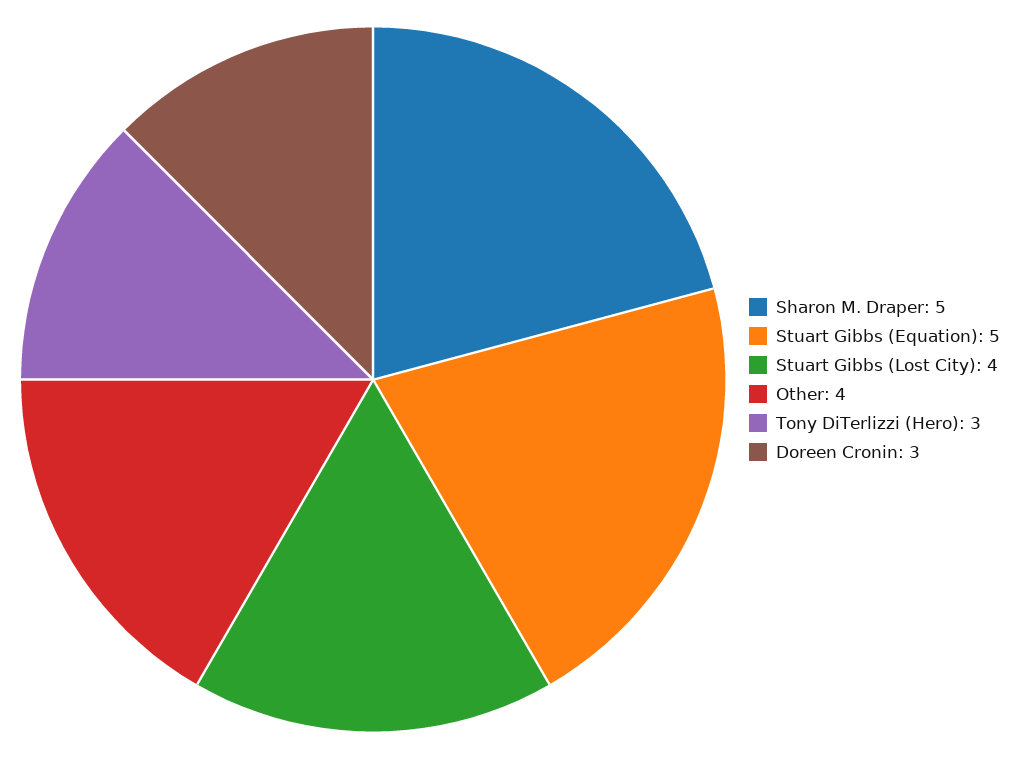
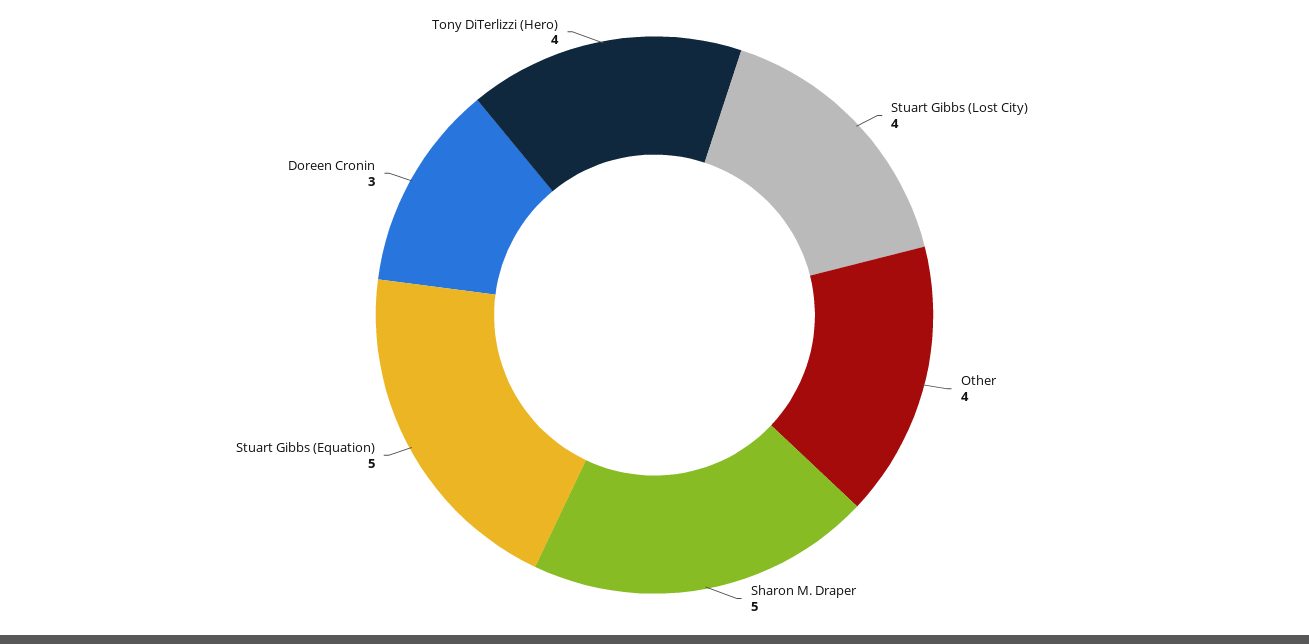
  {
    "Sharon M. Draper": 5,
    "Stuart Gibbs (Equation)": 5,
    "Stuart Gibbs (Lost City)": 4,
    "Other": 4,
-   "Tony DiTerlizzi (Hero)": 3,
+   "Tony DiTerlizzi (Hero)": 4,
    "Doreen Cronin": 3
  }

